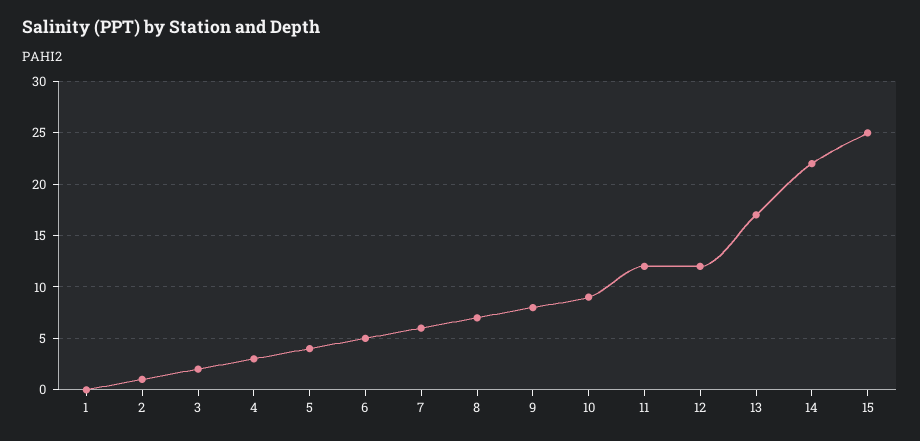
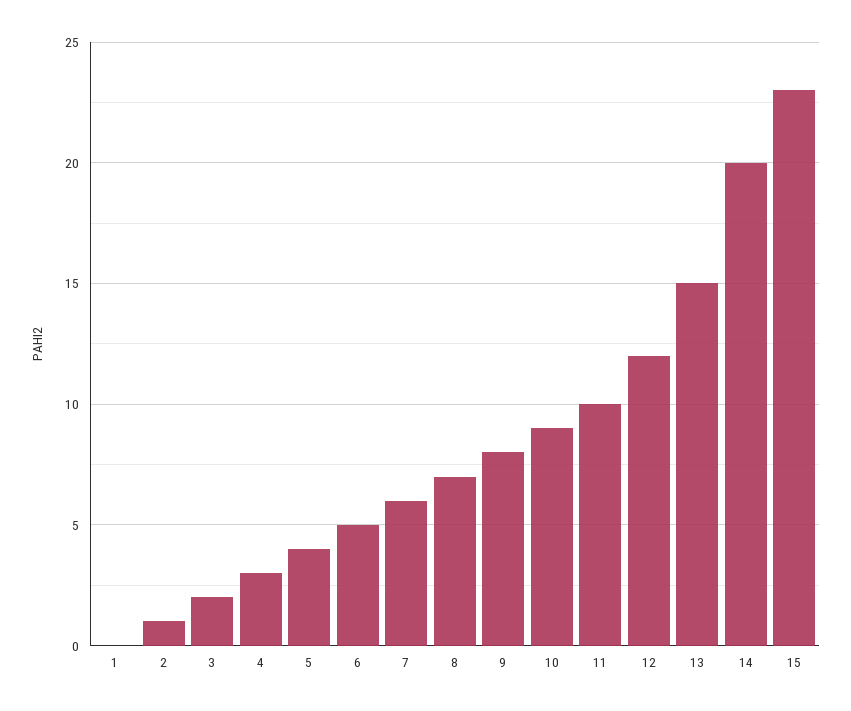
  {
    "1": 0,
    "2": 1,
    "3": 2,
    "4": 3,
    "5": 4,
    "6": 5,
    "7": 6,
    "8": 7,
    "9": 8,
    "10": 9,
-   "11": 12,
+   "11": 10,
    "12": 12,
-   "13": 17,
+   "13": 15,
-   "14": 22,
+   "14": 20,
-   "15": 25
+   "15": 23
  }

